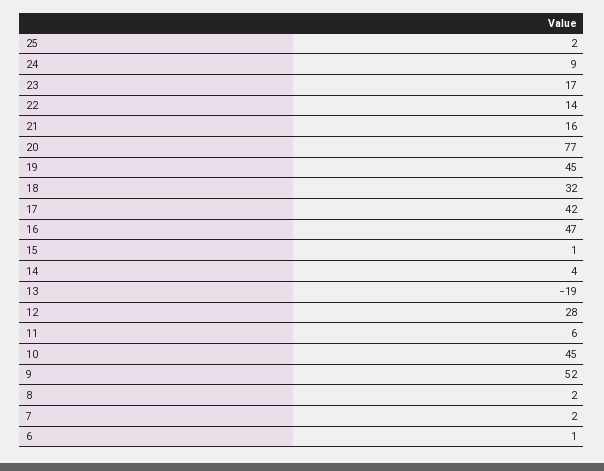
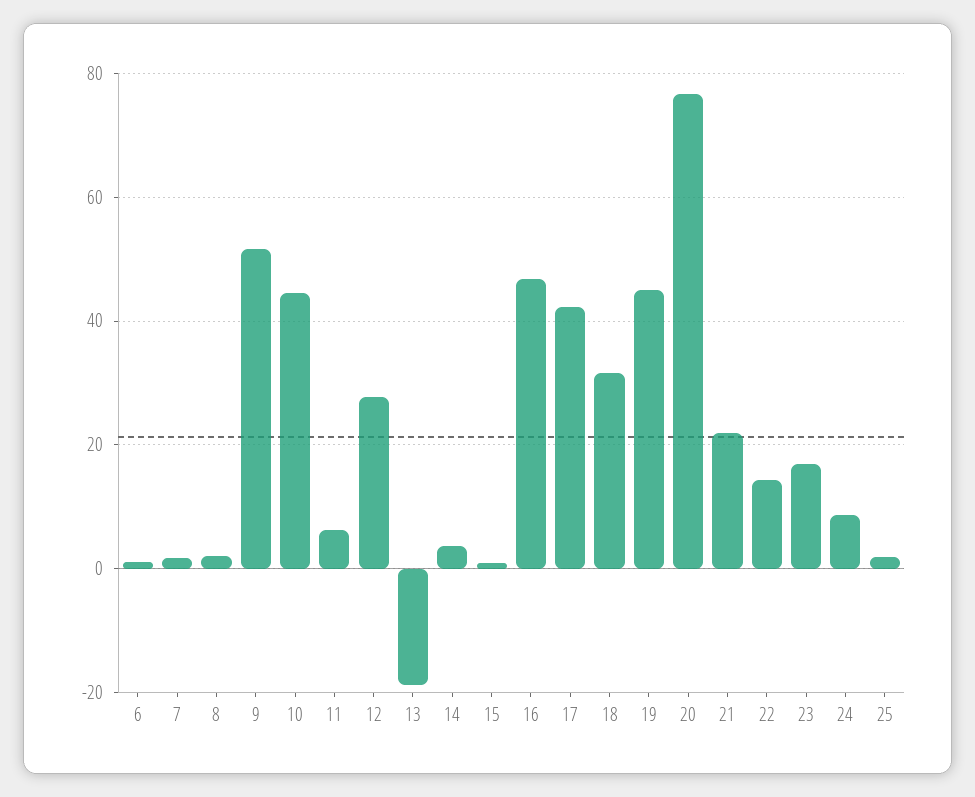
  {
    "25": 2,
    "24": 9,
    "23": 17,
    "22": 14,
-   "21": 16,
+   "21": 22,
    "20": 77,
    "19": 45,
    "18": 32,
    "17": 42,
    "16": 47,
    "15": 1,
    "14": 4,
    "13": -19,
    "12": 28,
    "11": 6,
    "10": 45,
    "9": 52,
    "8": 2,
    "7": 2,
    "6": 1
  }

